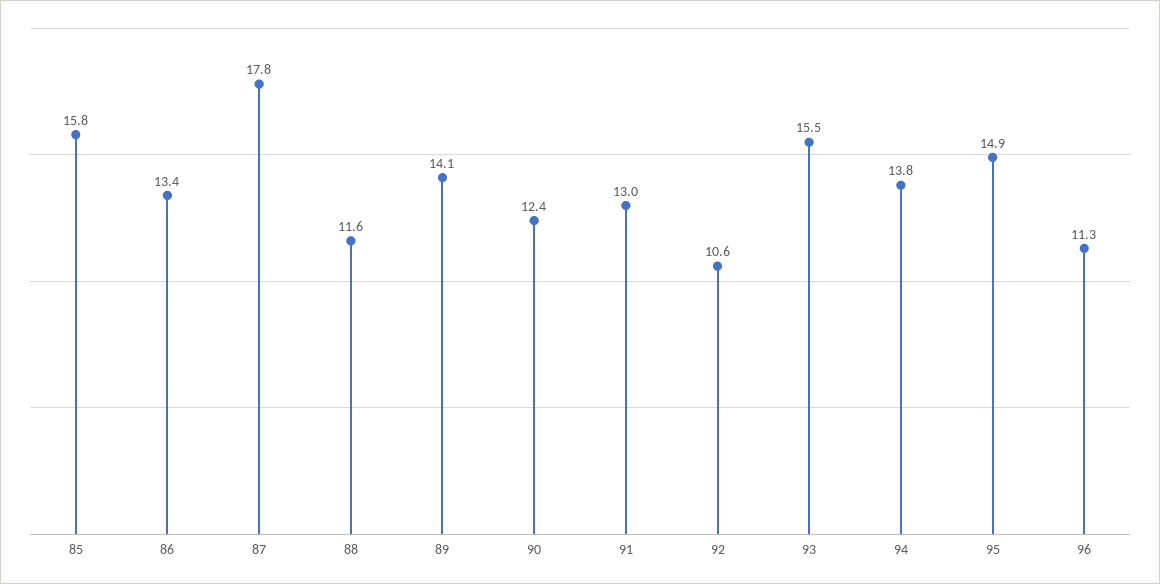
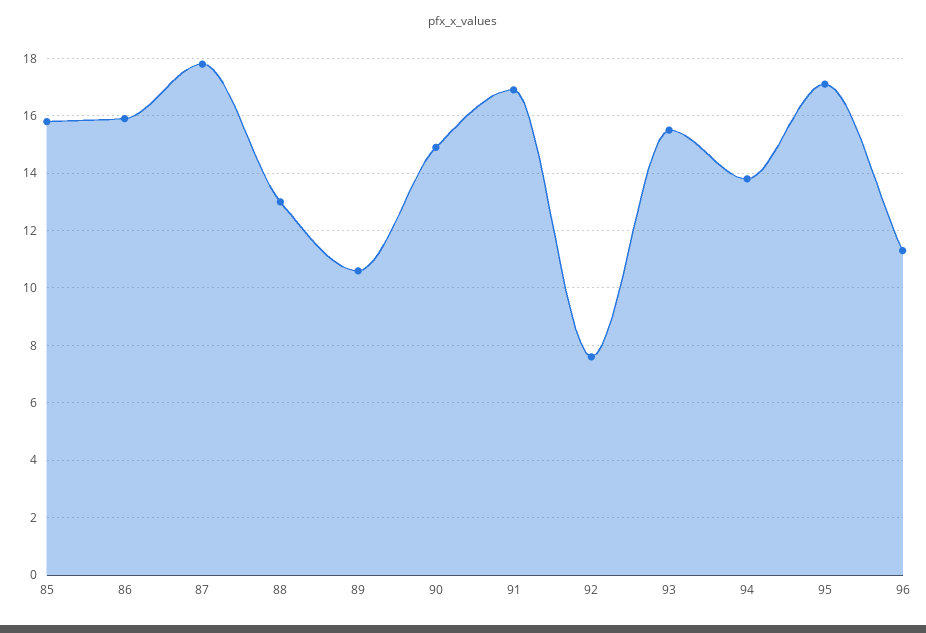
  {
    "85": 15.8,
-   "86": 13.4,
+   "86": 16,
    "87": 17.8,
-   "88": 11.6,
+   "88": 13,
-   "89": 14.1,
+   "89": 10.5,
-   "90": 12.4,
+   "90": 15,
-   "91": 13,
+   "91": 17,
-   "92": 10.6,
+   "92": 7.5,
    "93": 15.5,
    "94": 13.8,
-   "95": 14.9,
+   "95": 17,
    "96": 11.3
  }

